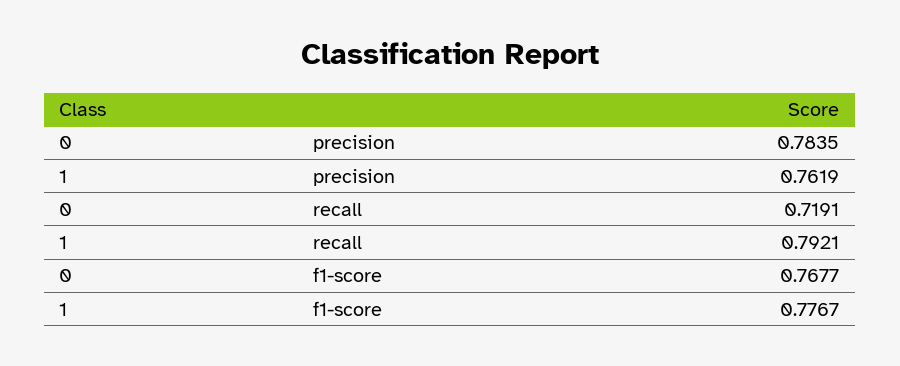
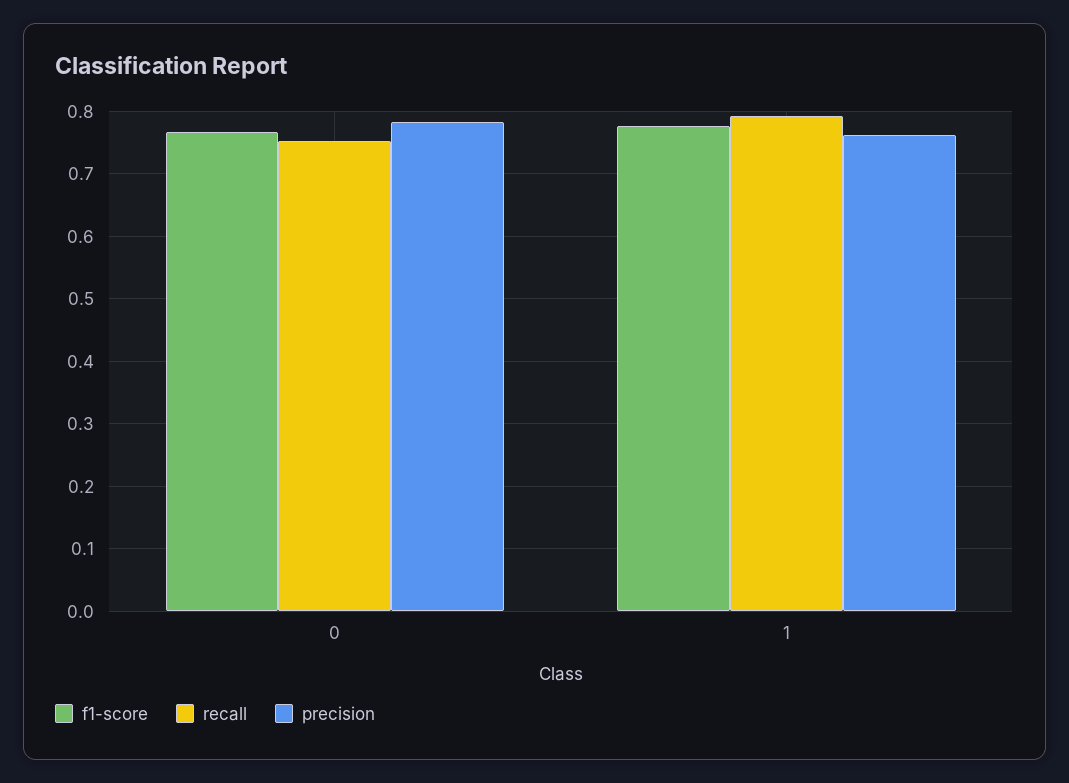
  {
    "precision": {
      "0": 0.7835,
      "1": 0.7619
    },
    "recall": {
-     "0": 0.7191,
+     "0": 0.75,
      "1": 0.7921
    },
    "f1-score": {
      "0": 0.7677,
      "1": 0.7767
    }
  }

